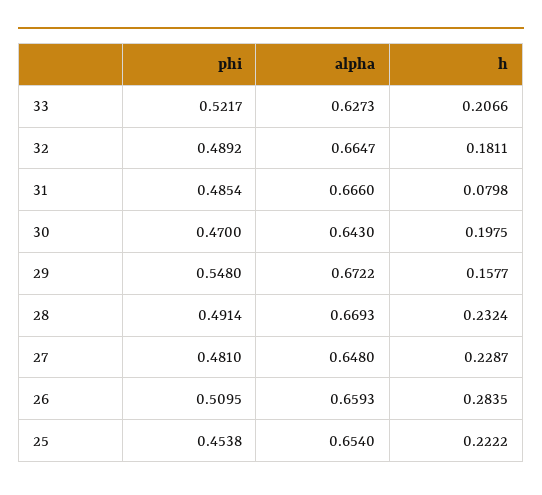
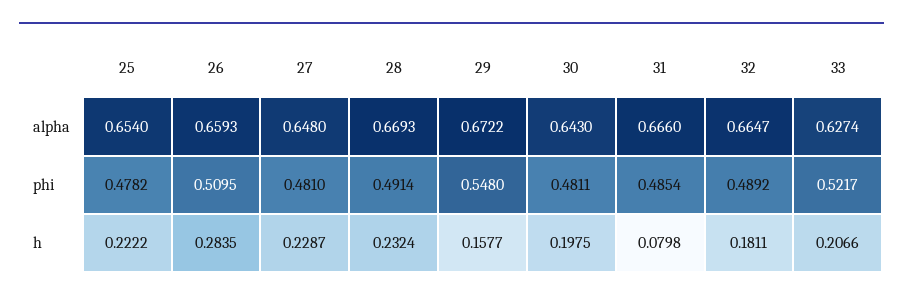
  {
    "phi": {
      "33": 0.5217,
      "32": 0.4892,
      "31": 0.4854,
-     "30": 0.47,
+     "30": 0.4811,
      "29": 0.548,
      "28": 0.4914,
      "27": 0.481,
      "26": 0.5095,
-     "25": 0.4538
+     "25": 0.4782
    },
    "alpha": {
-     "33": 0.6273,
+     "33": 0.6274,
      "32": 0.6647,
      "31": 0.666,
      "30": 0.643,
      "29": 0.6722,
      "28": 0.6693,
      "27": 0.648,
      "26": 0.6593,
      "25": 0.654
    },
    "h": {
      "33": 0.2066,
      "32": 0.1811,
      "31": 0.0798,
      "30": 0.1975,
      "29": 0.1577,
      "28": 0.2324,
      "27": 0.2287,
      "26": 0.2835,
      "25": 0.2222
    }
  }

